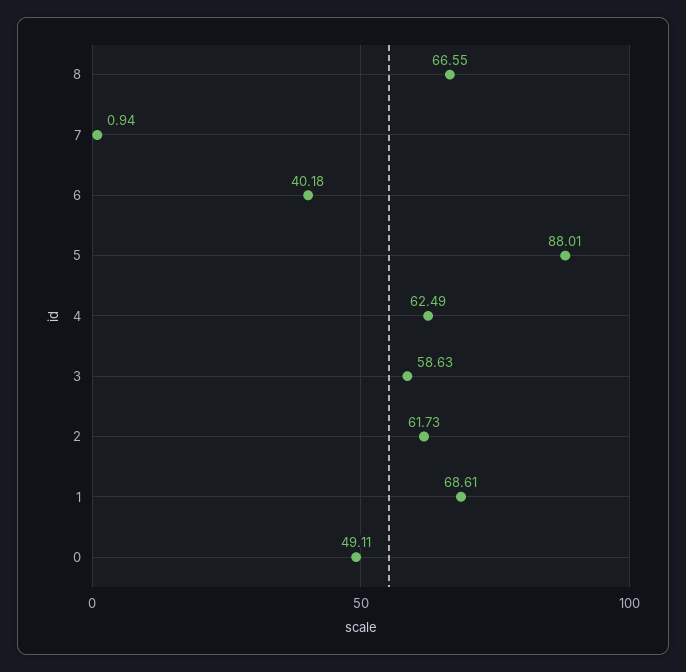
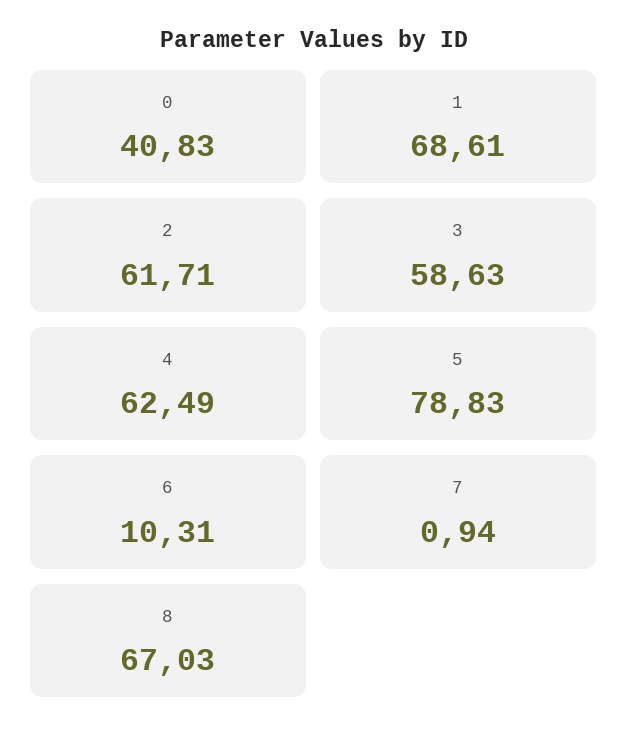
  {
-   "8": 66.55,
+   "8": 67.03,
    "7": 0.94,
-   "6": 40.18,
+   "6": 10.31,
-   "5": 88.01,
+   "5": 78.83,
    "4": 62.49,
    "3": 58.63,
-   "2": 61.73,
+   "2": 61.71,
    "1": 68.61,
-   "0": 49.11
+   "0": 40.83
  }

